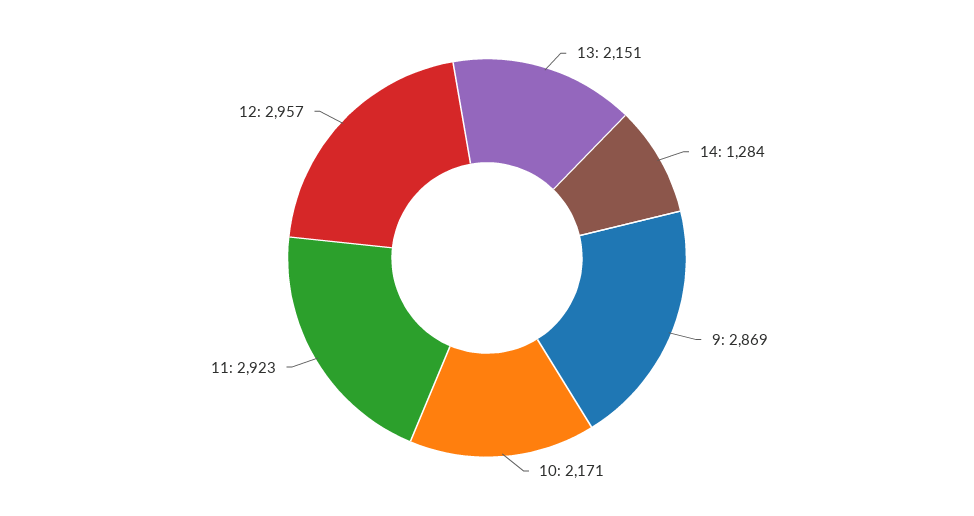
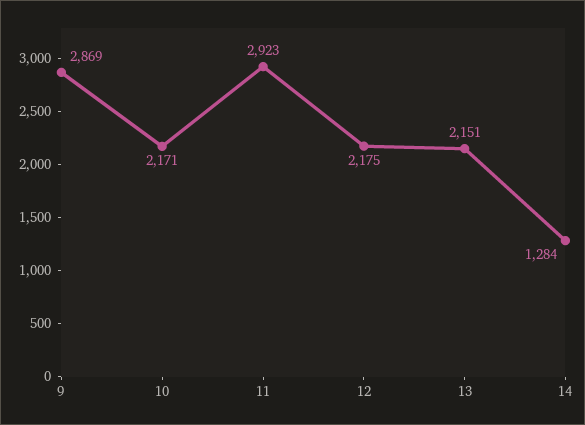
  {
    "13": 2151,
    "14": 1284,
    "9": 2869,
    "10": 2171,
    "11": 2923,
-   "12": 2957
+   "12": 2175
  }

